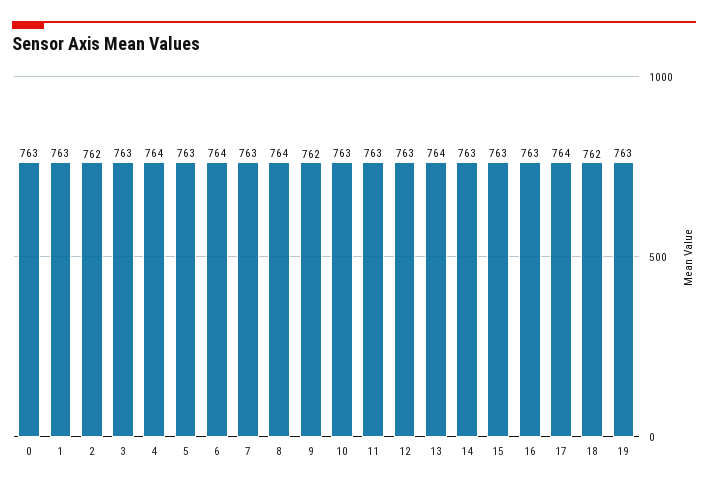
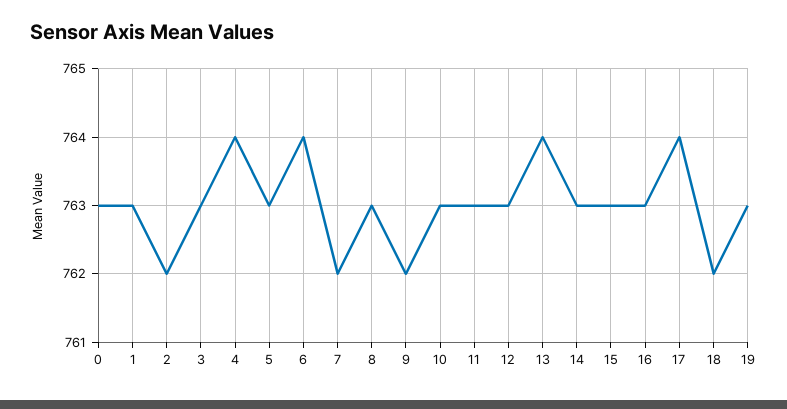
  {
    "0": 763,
    "1": 763,
    "2": 762,
    "3": 763,
    "4": 764,
    "5": 763,
    "6": 764,
-   "7": 763,
+   "7": 762,
-   "8": 764,
+   "8": 763,
    "9": 762,
    "10": 763,
    "11": 763,
    "12": 763,
    "13": 764,
    "14": 763,
    "15": 763,
    "16": 763,
    "17": 764,
    "18": 762,
    "19": 763
  }

